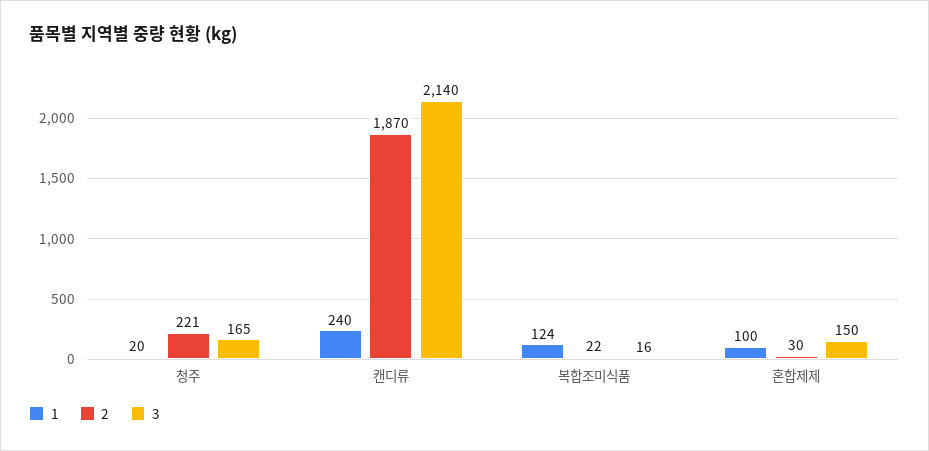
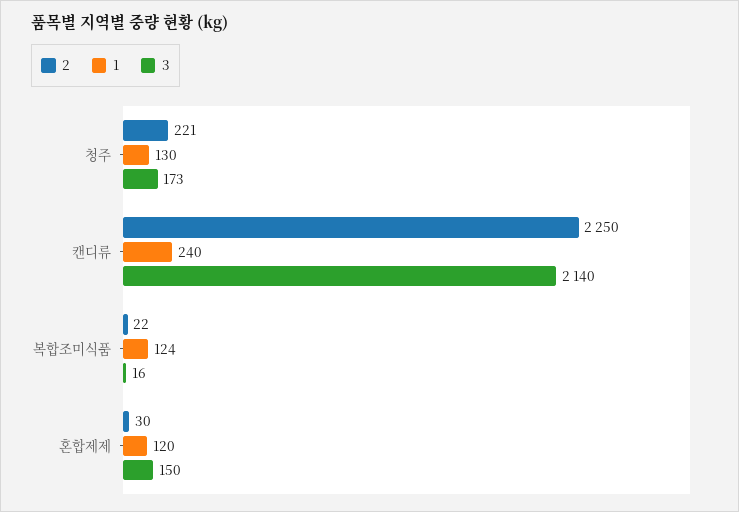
  {
    "1": {
-     "청주": 20,
+     "청주": 130,
      "캔디류": 240,
      "복합조미식품": 124,
-     "혼합제제": 100
+     "혼합제제": 120
    },
    "2": {
      "청주": 221,
-     "캔디류": 1870,
+     "캔디류": 2250,
      "복합조미식품": 22,
      "혼합제제": 30
    },
    "3": {
-     "청주": 165,
+     "청주": 173,
      "캔디류": 2140,
      "복합조미식품": 16,
      "혼합제제": 150
    }
  }

